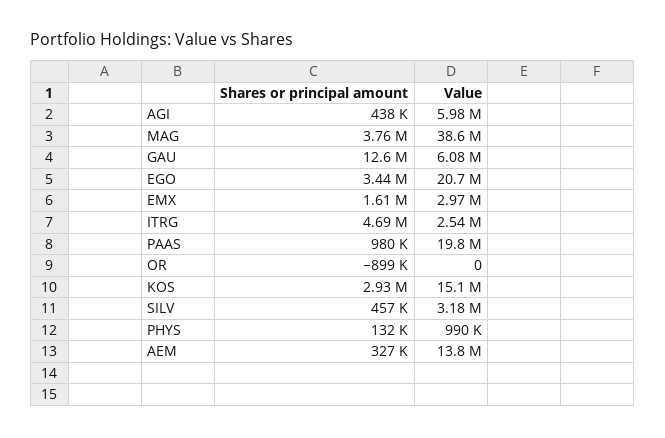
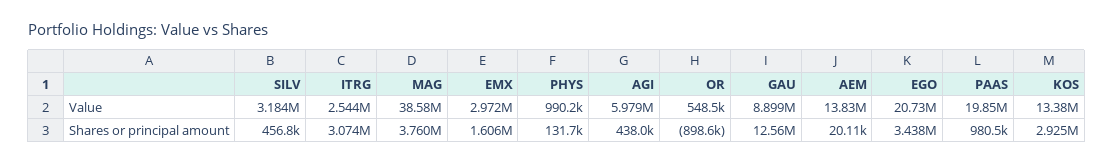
  {
    "Shares or principal amount": {
      "AGI": 438000,
      "MAG": 3760000,
      "GAU": 12560000,
      "EGO": 3438000,
      "EMX": 1606000,
-     "ITRG": 4690000,
+     "ITRG": 3074000,
      "PAAS": 980500,
      "OR": -898600,
      "KOS": 2925000,
      "SILV": 456800,
      "PHYS": 131700,
-     "AEM": 327000
+     "AEM": 20110
    },
    "Value": {
      "AGI": 5979000,
      "MAG": 38580000,
-     "GAU": 6080000,
+     "GAU": 8899000,
      "EGO": 20730000,
      "EMX": 2972000,
      "ITRG": 2544000,
      "PAAS": 19850000,
-     "OR": 0,
+     "OR": 548500,
-     "KOS": 15100000,
+     "KOS": 13380000,
      "SILV": 3184000,
      "PHYS": 990200,
      "AEM": 13830000
    }
  }

